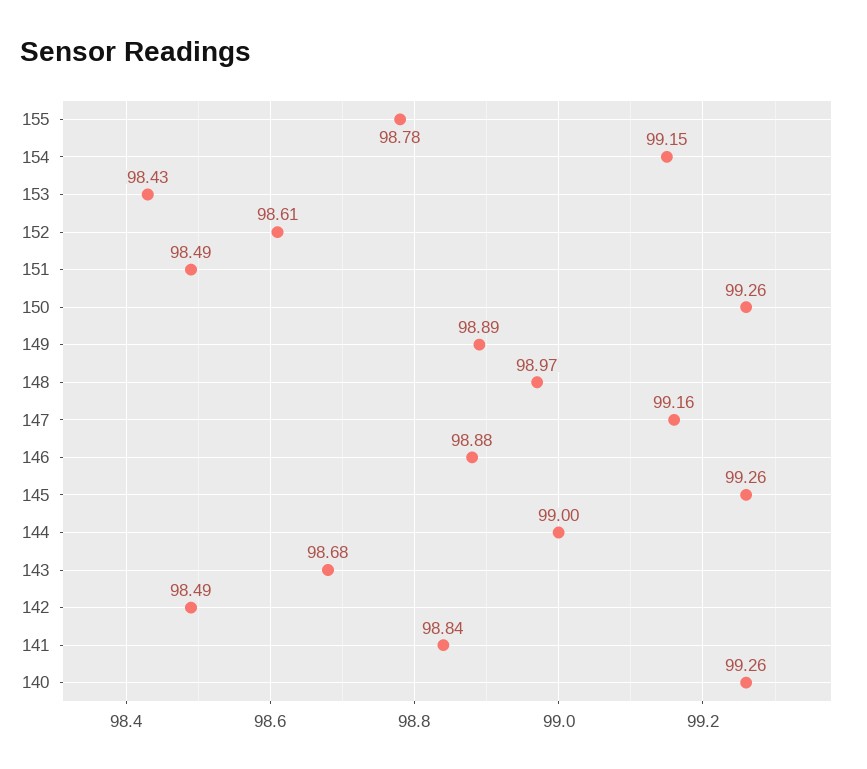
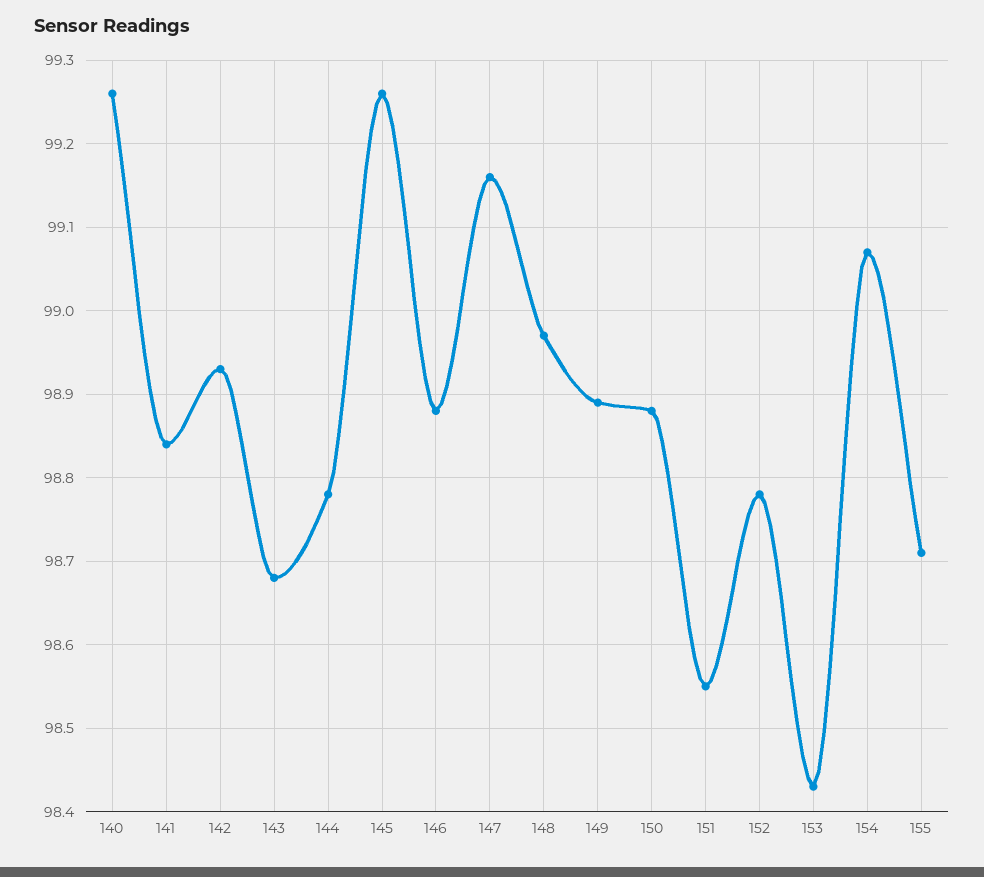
  {
-   "155": 98.78,
+   "155": 98.71,
-   "154": 99.15,
+   "154": 99.07,
    "153": 98.43,
-   "152": 98.61,
+   "152": 98.78,
-   "151": 98.49,
+   "151": 98.55,
-   "150": 99.26,
+   "150": 98.88,
    "149": 98.89,
    "148": 98.97,
    "147": 99.16,
    "146": 98.88,
    "145": 99.26,
-   "144": 99,
+   "144": 98.78,
    "143": 98.68,
-   "142": 98.49,
+   "142": 98.93,
    "141": 98.84,
    "140": 99.26
  }

